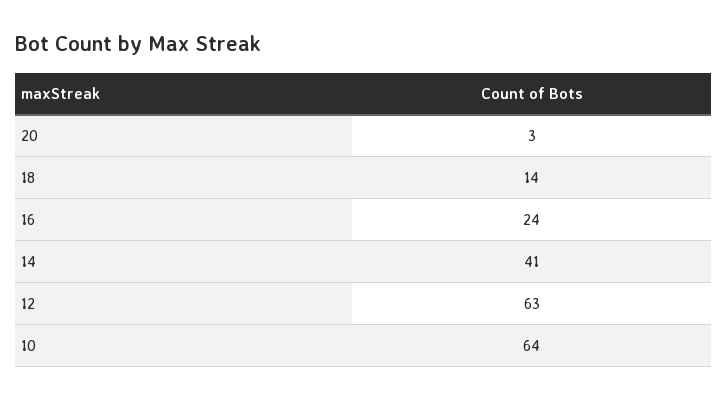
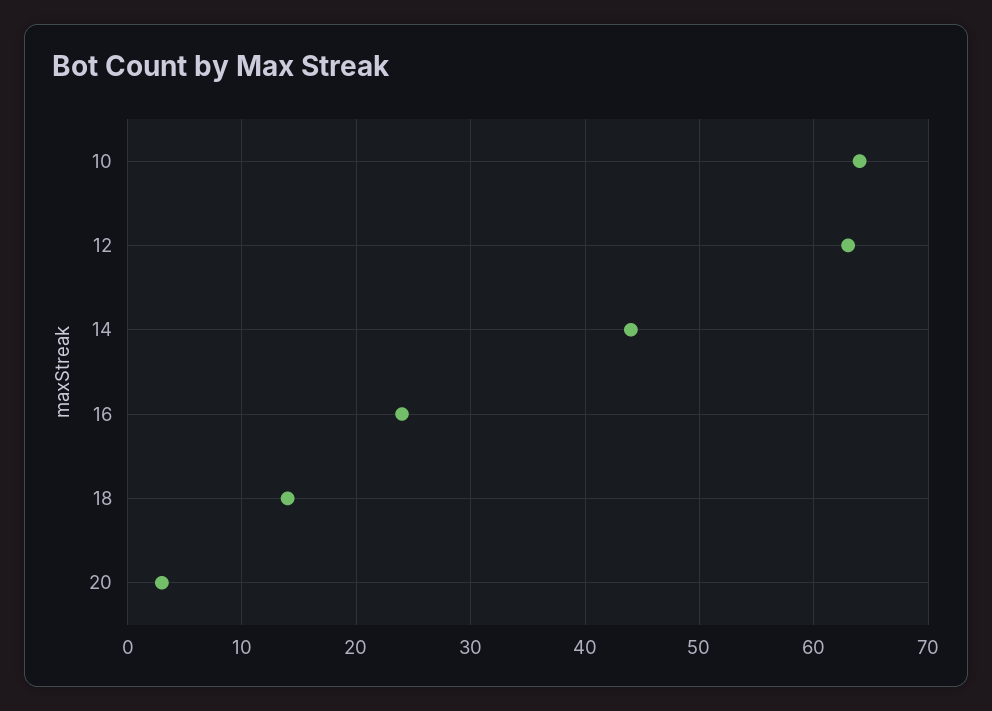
  {
    "20": 3,
    "18": 14,
    "16": 24,
-   "14": 41,
+   "14": 44,
    "12": 63,
    "10": 64
  }

